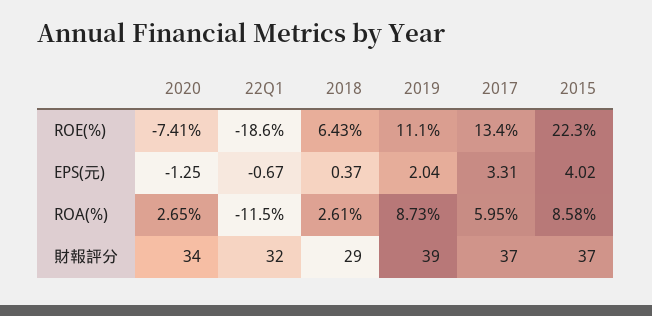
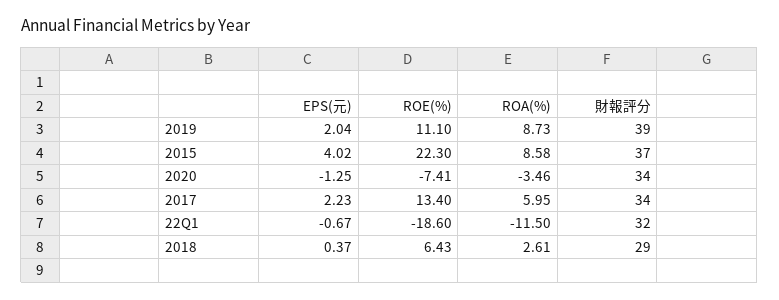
  {
    "2020": {
      "ROE(%)": -7.41,
      "EPS(元)": -1.25,
-     "ROA(%)": 2.65,
+     "ROA(%)": -3.46,
      "財報評分": 34
    },
    "22Q1": {
      "ROE(%)": -18.6,
      "EPS(元)": -0.67,
      "ROA(%)": -11.5,
      "財報評分": 32
    },
    "2018": {
      "ROE(%)": 6.43,
      "EPS(元)": 0.37,
      "ROA(%)": 2.61,
      "財報評分": 29
    },
    "2019": {
      "ROE(%)": 11.1,
      "EPS(元)": 2.04,
      "ROA(%)": 8.73,
      "財報評分": 39
    },
    "2017": {
      "ROE(%)": 13.4,
-     "EPS(元)": 3.31,
+     "EPS(元)": 2.23,
      "ROA(%)": 5.95,
-     "財報評分": 37
+     "財報評分": 34
    },
    "2015": {
      "ROE(%)": 22.3,
      "EPS(元)": 4.02,
      "ROA(%)": 8.58,
      "財報評分": 37
    }
  }

